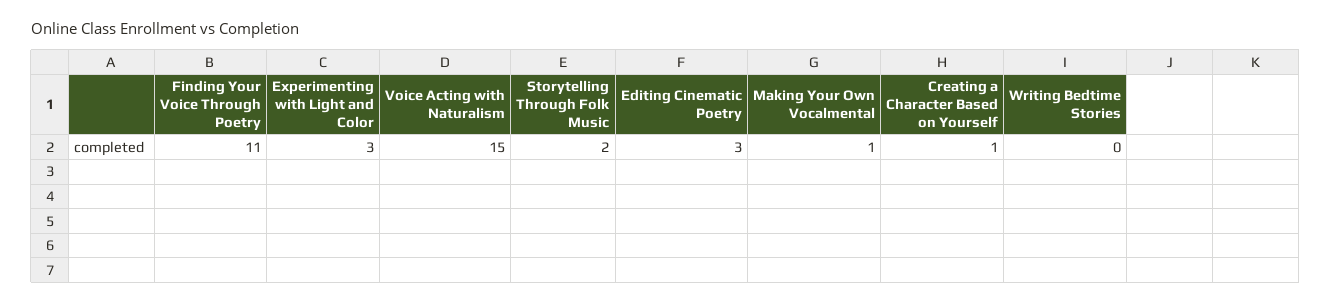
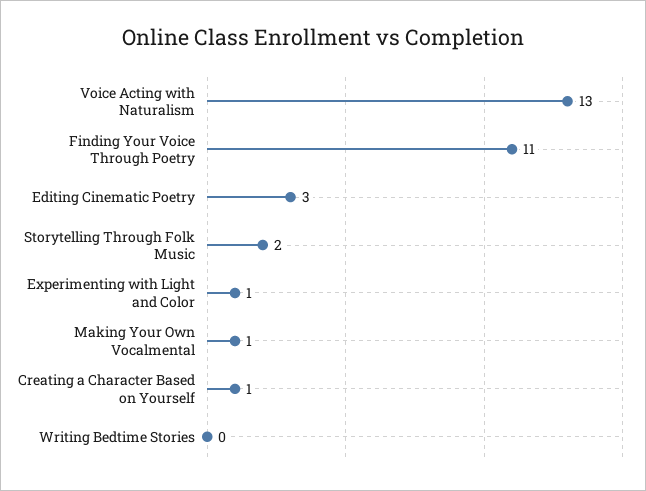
  {
    "Finding Your Voice Through Poetry": 11,
-   "Experimenting with Light and Color": 3,
+   "Experimenting with Light and Color": 1,
-   "Voice Acting with Naturalism": 15,
+   "Voice Acting with Naturalism": 13,
    "Storytelling Through Folk Music": 2,
    "Editing Cinematic Poetry": 3,
    "Making Your Own Vocalmental": 1,
    "Creating a Character Based on Yourself": 1,
    "Writing Bedtime Stories": 0
  }

